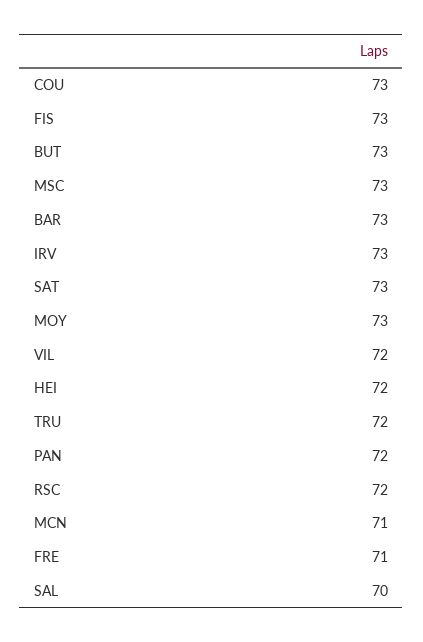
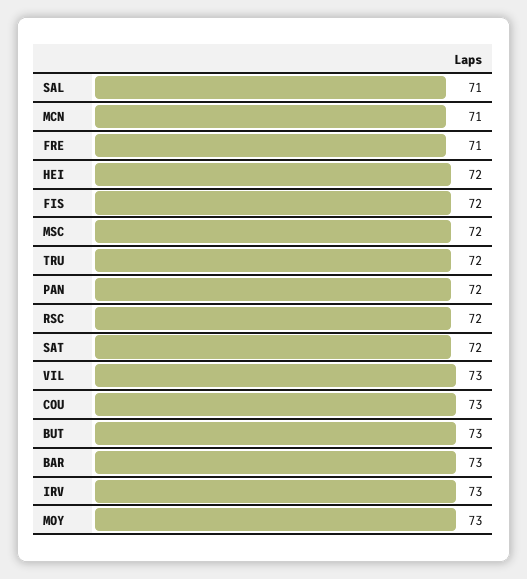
  {
    "COU": 73,
-   "FIS": 73,
+   "FIS": 72,
    "BUT": 73,
-   "MSC": 73,
+   "MSC": 72,
    "BAR": 73,
    "IRV": 73,
-   "SAT": 73,
+   "SAT": 72,
    "MOY": 73,
-   "VIL": 72,
+   "VIL": 73,
    "HEI": 72,
    "TRU": 72,
    "PAN": 72,
    "RSC": 72,
    "MCN": 71,
    "FRE": 71,
-   "SAL": 70
+   "SAL": 71
  }

